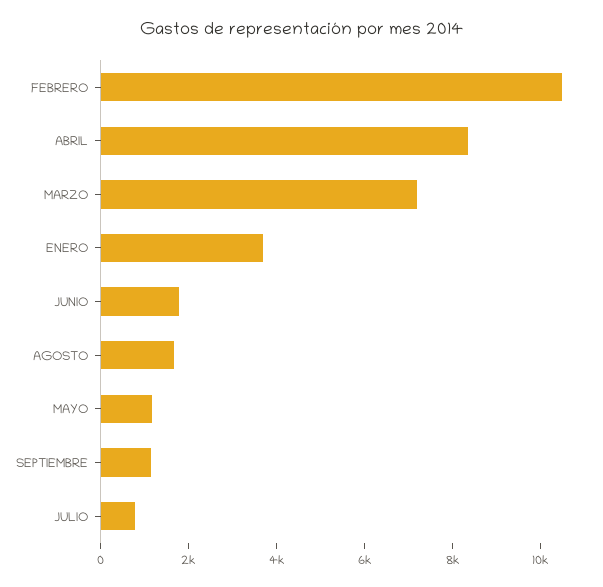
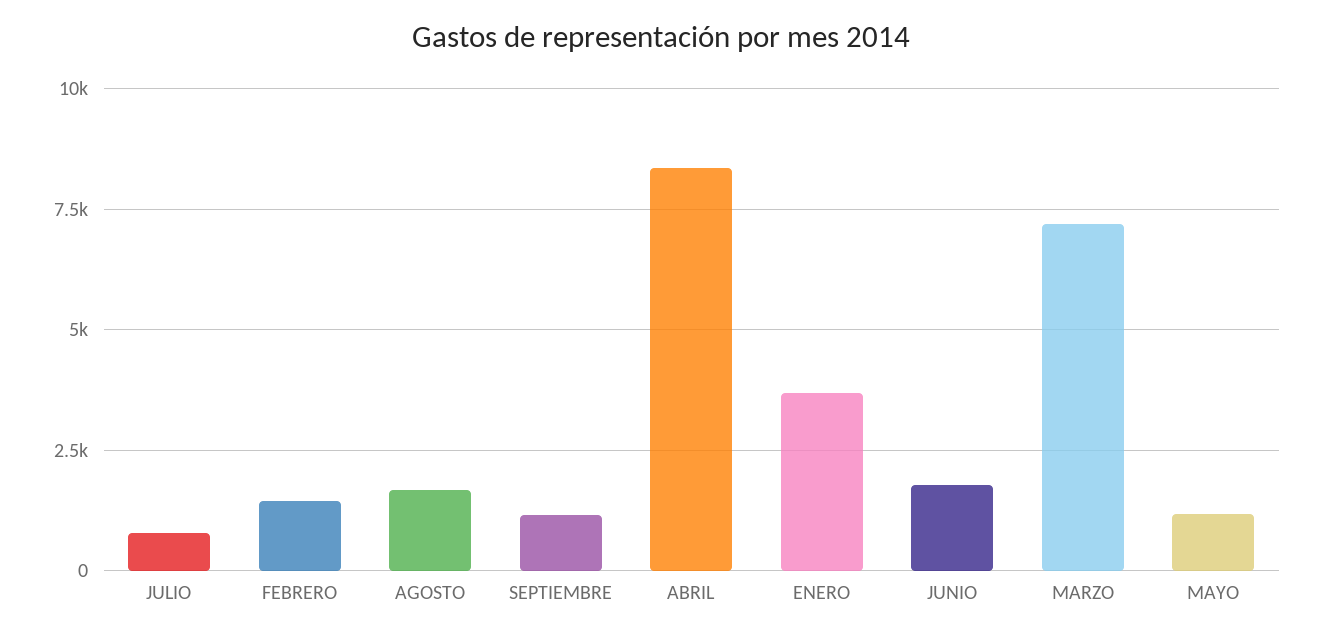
  {
-   "FEBRERO": 10500,
+   "FEBRERO": 1500,
    "ABRIL": 8250,
    "MARZO": 7250,
    "ENERO": 3750,
    "JUNIO": 1750,
    "AGOSTO": 1750,
    "MAYO": 1250,
    "SEPTIEMBRE": 1250,
    "JULIO": 750
  }

